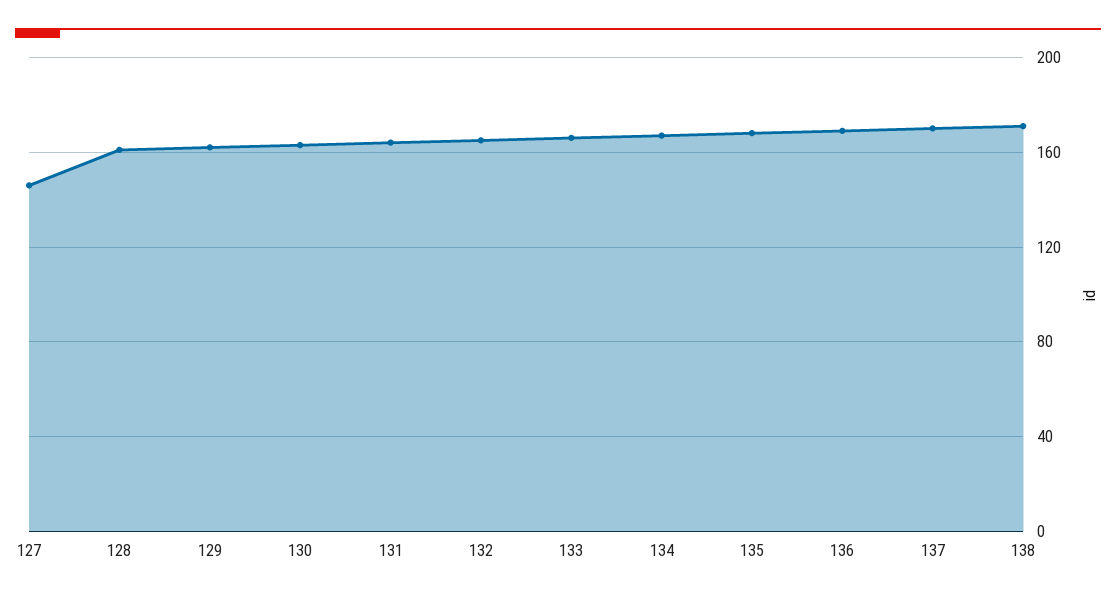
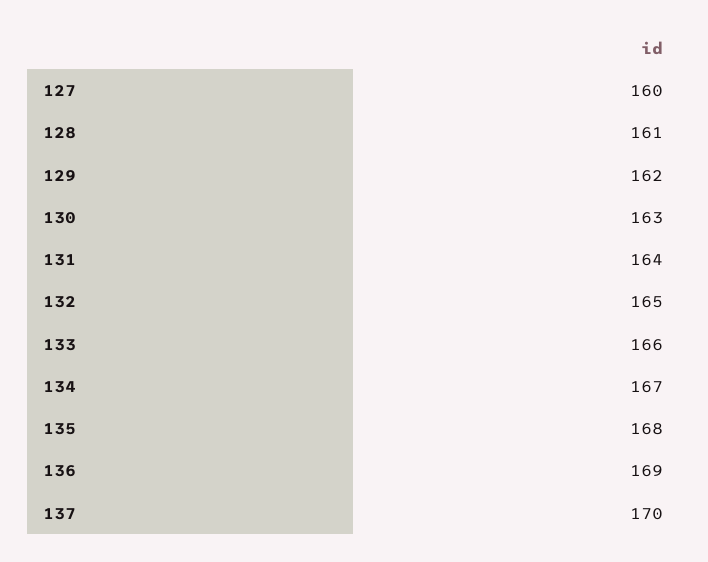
  {
-   "127": 145,
+   "127": 160,
    "128": 161,
    "129": 162,
    "130": 163,
    "131": 164,
    "132": 165,
    "133": 166,
    "134": 167,
    "135": 168,
    "136": 169,
-   "137": 170,
+   "137": 170
-   "138": 170
  }

